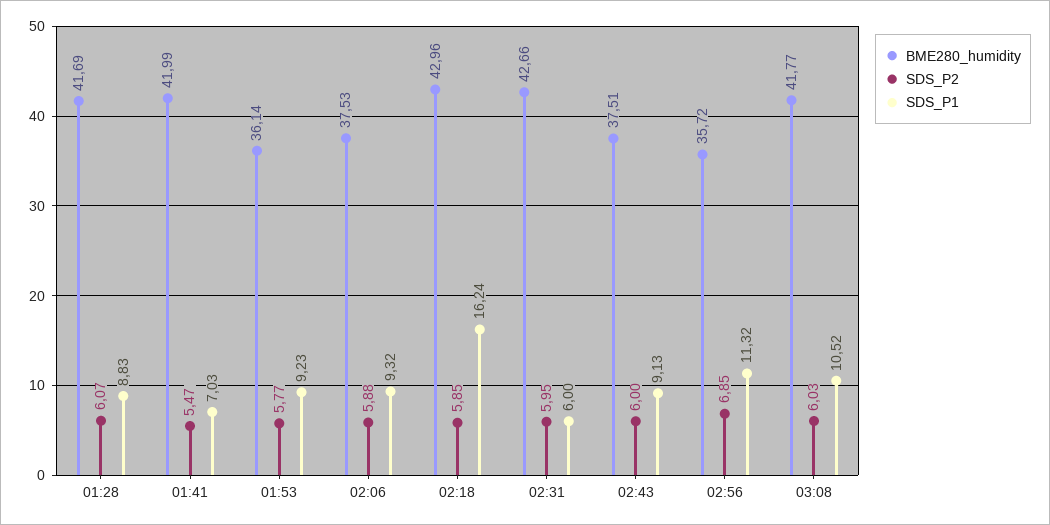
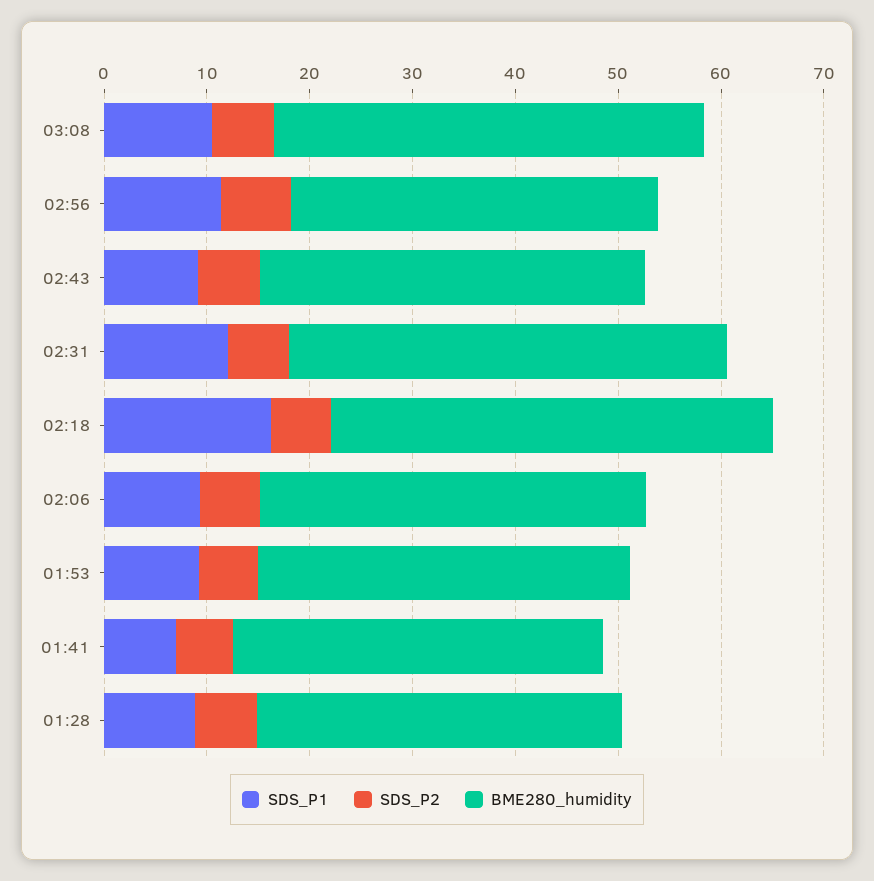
  {
    "BME280_humidity": {
-     "01:28": 41.69,
+     "01:28": 36,
-     "01:41": 41.99,
+     "01:41": 36,
      "01:53": 36.14,
      "02:06": 37.53,
      "02:18": 42.96,
      "02:31": 42.66,
      "02:43": 37.51,
      "02:56": 35.72,
      "03:08": 41.77
    },
    "SDS_P2": {
      "01:28": 6.07,
      "01:41": 5.47,
      "01:53": 5.77,
      "02:06": 5.88,
      "02:18": 5.85,
      "02:31": 5.95,
      "02:43": 6,
      "02:56": 6.85,
      "03:08": 6.03
    },
    "SDS_P1": {
      "01:28": 8.83,
      "01:41": 7.03,
      "01:53": 9.23,
      "02:06": 9.32,
      "02:18": 16.24,
-     "02:31": 6,
+     "02:31": 12,
      "02:43": 9.13,
      "02:56": 11.32,
      "03:08": 10.52
    }
  }

